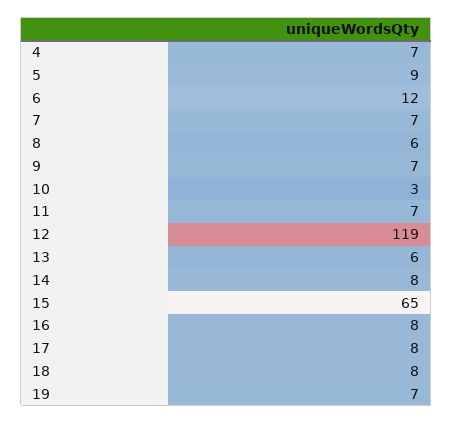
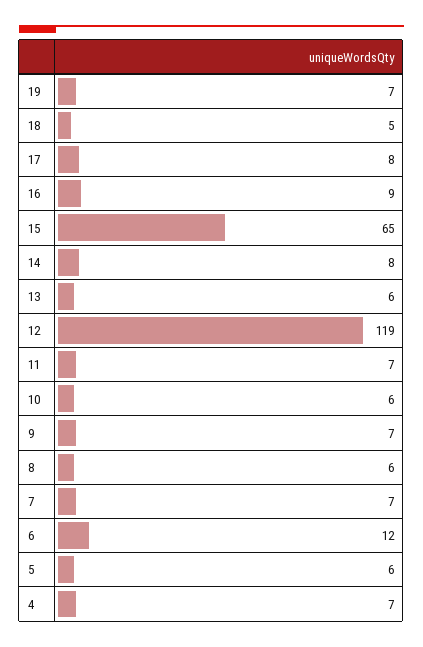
  {
    "4": 7,
-   "5": 9,
+   "5": 6,
    "6": 12,
    "7": 7,
    "8": 6,
    "9": 7,
-   "10": 3,
+   "10": 6,
    "11": 7,
    "12": 119,
    "13": 6,
    "14": 8,
    "15": 65,
-   "16": 8,
+   "16": 9,
    "17": 8,
-   "18": 8,
+   "18": 5,
    "19": 7
  }

